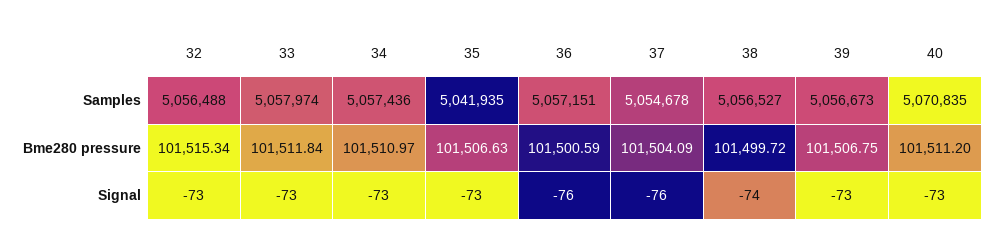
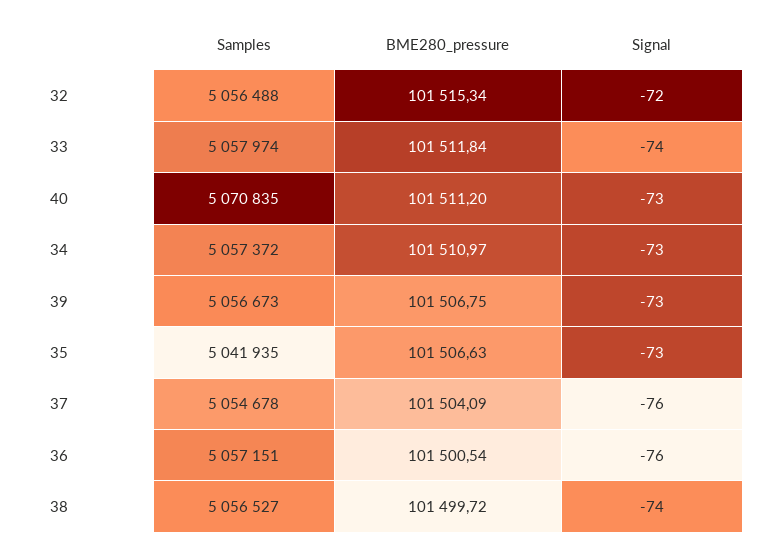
  {
    "32": {
      "Samples": 5056488,
      "Bme280 pressure": 101515.34,
-     "Signal": -73
+     "Signal": -72
    },
    "33": {
      "Samples": 5057974,
      "Bme280 pressure": 101511.84,
-     "Signal": -73
+     "Signal": -74
    },
    "34": {
-     "Samples": 5057436,
+     "Samples": 5057372,
      "Bme280 pressure": 101510.97,
      "Signal": -73
    },
    "35": {
      "Samples": 5041935,
      "Bme280 pressure": 101506.63,
      "Signal": -73
    },
    "36": {
      "Samples": 5057151,
-     "Bme280 pressure": 101500.59,
+     "Bme280 pressure": 101500.54,
      "Signal": -76
    },
    "37": {
      "Samples": 5054678,
      "Bme280 pressure": 101504.09,
      "Signal": -76
    },
    "38": {
      "Samples": 5056527,
      "Bme280 pressure": 101499.72,
      "Signal": -74
    },
    "39": {
      "Samples": 5056673,
      "Bme280 pressure": 101506.75,
      "Signal": -73
    },
    "40": {
      "Samples": 5070835,
      "Bme280 pressure": 101511.2,
      "Signal": -73
    }
  }

